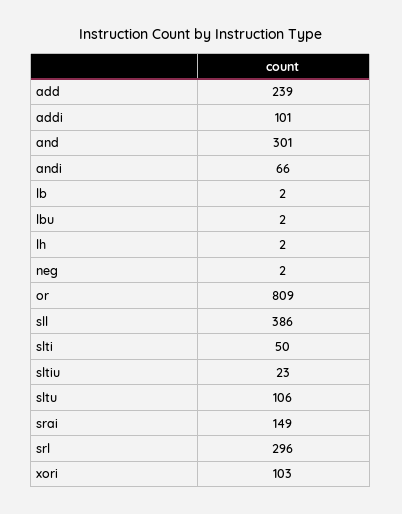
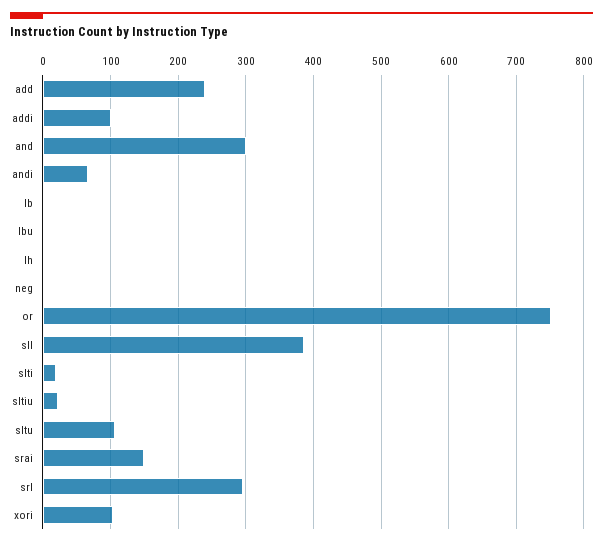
  {
    "add": 239,
    "addi": 101,
    "and": 301,
    "andi": 66,
    "lb": 2,
    "lbu": 2,
    "lh": 2,
    "neg": 2,
-   "or": 809,
+   "or": 750,
    "sll": 386,
-   "slti": 50,
+   "slti": 20,
    "sltiu": 23,
    "sltu": 106,
    "srai": 149,
    "srl": 296,
    "xori": 103
  }

